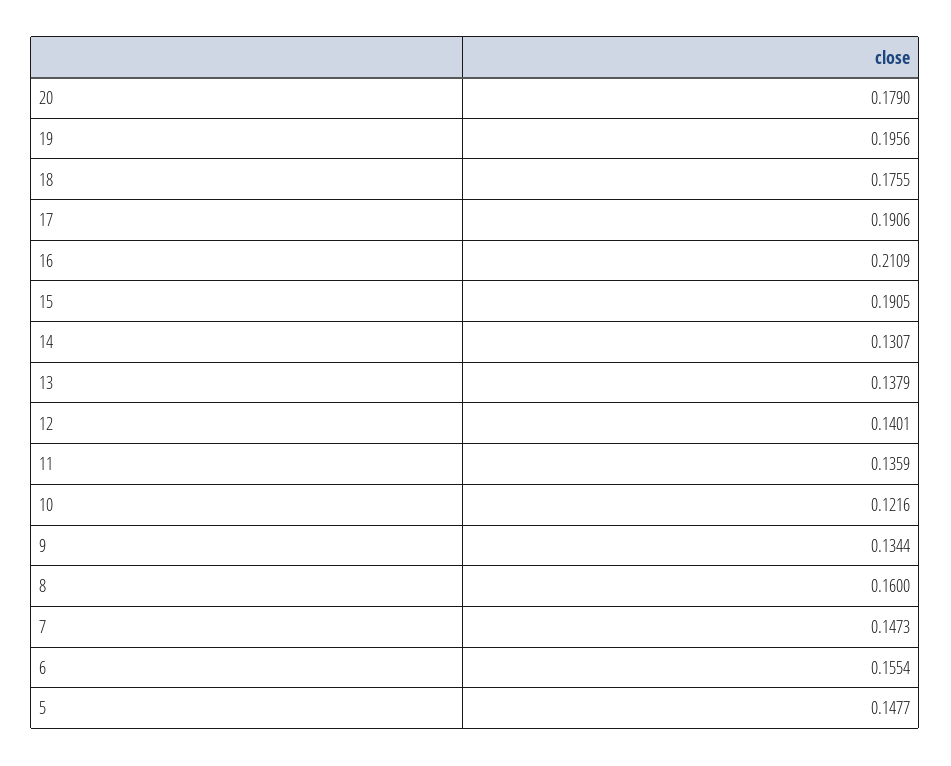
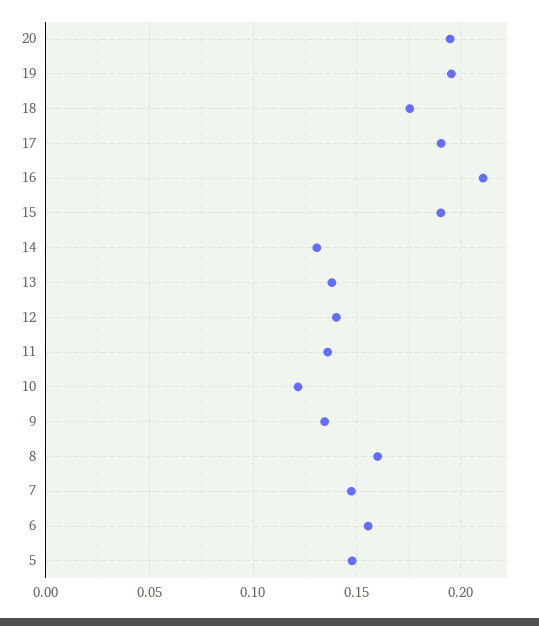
  {
-   "20": 0.179,
+   "20": 0.195,
    "19": 0.1956,
    "18": 0.1755,
    "17": 0.1906,
    "16": 0.2109,
    "15": 0.1905,
    "14": 0.1307,
    "13": 0.1379,
    "12": 0.1401,
    "11": 0.1359,
    "10": 0.1216,
    "9": 0.1344,
    "8": 0.16,
    "7": 0.1473,
    "6": 0.1554,
    "5": 0.1477
  }

